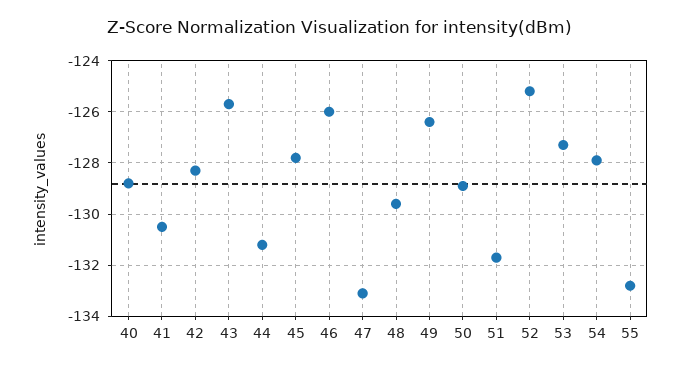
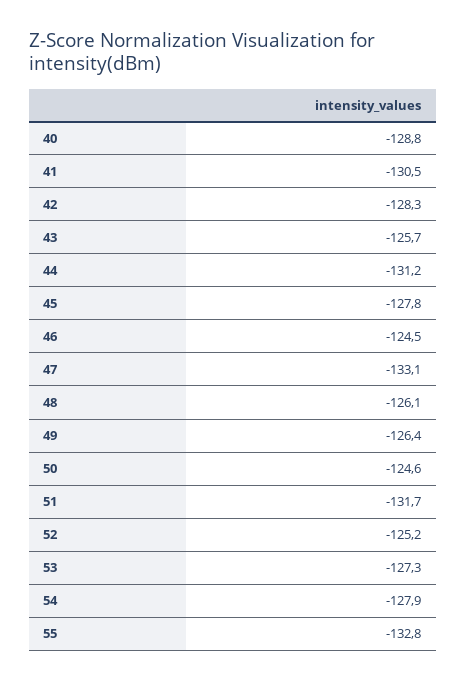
  {
    "40": -128.8,
    "41": -130.5,
    "42": -128.3,
    "43": -125.7,
    "44": -131.2,
    "45": -127.8,
-   "46": -126,
+   "46": -124.5,
    "47": -133.1,
-   "48": -129.5,
+   "48": -126.1,
    "49": -126.4,
-   "50": -129,
+   "50": -124.6,
    "51": -131.7,
    "52": -125.2,
    "53": -127.3,
    "54": -127.9,
    "55": -132.8
  }

